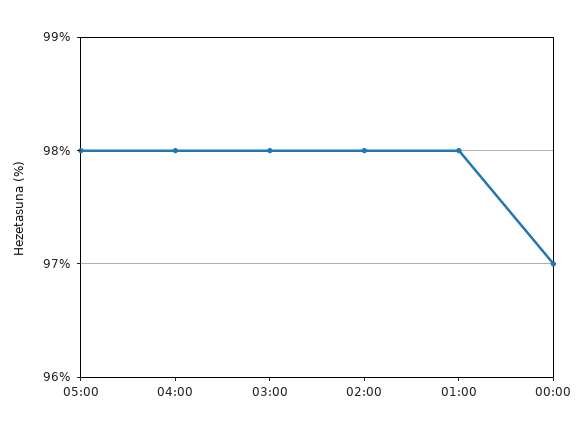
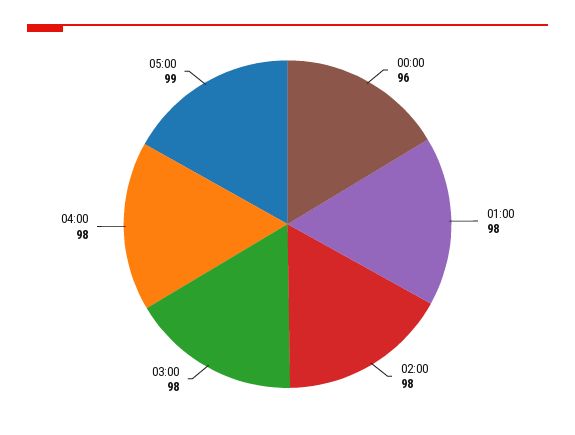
  {
-   "05:00": 98,
+   "05:00": 99,
    "04:00": 98,
    "03:00": 98,
    "02:00": 98,
    "01:00": 98,
-   "00:00": 97
+   "00:00": 96
  }

